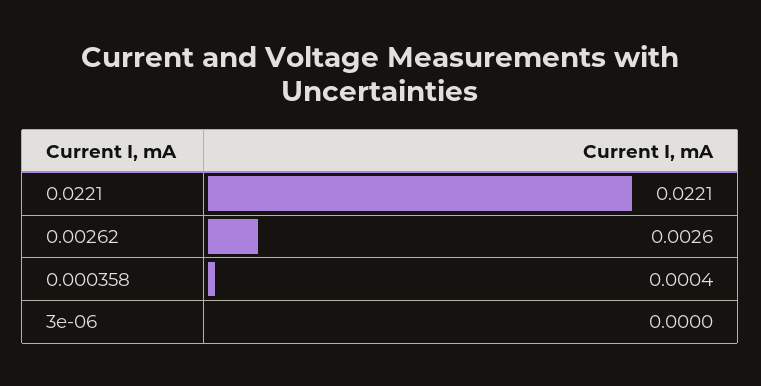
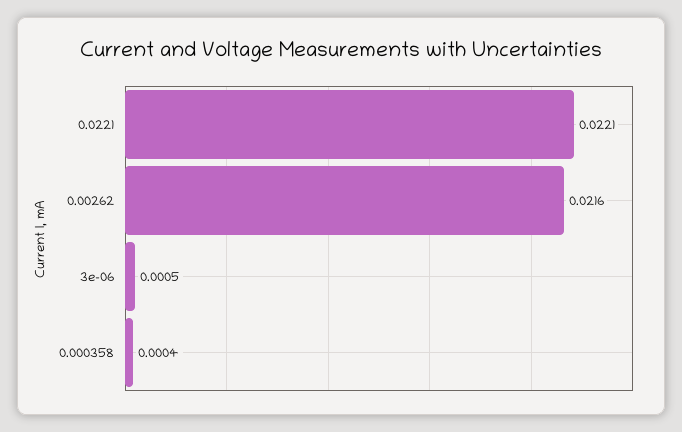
  {
    "0.0221": 0.0221,
-   "0.00262": 0.0026,
+   "0.00262": 0.0216,
    "0.000358": 0.0004,
-   "3e-06": 0
+   "3e-06": 0.0005
  }

